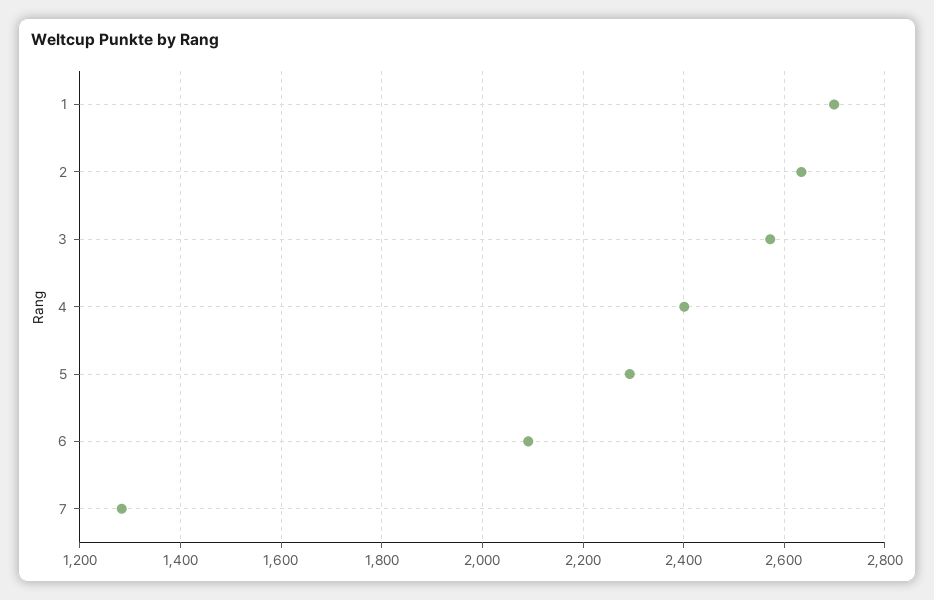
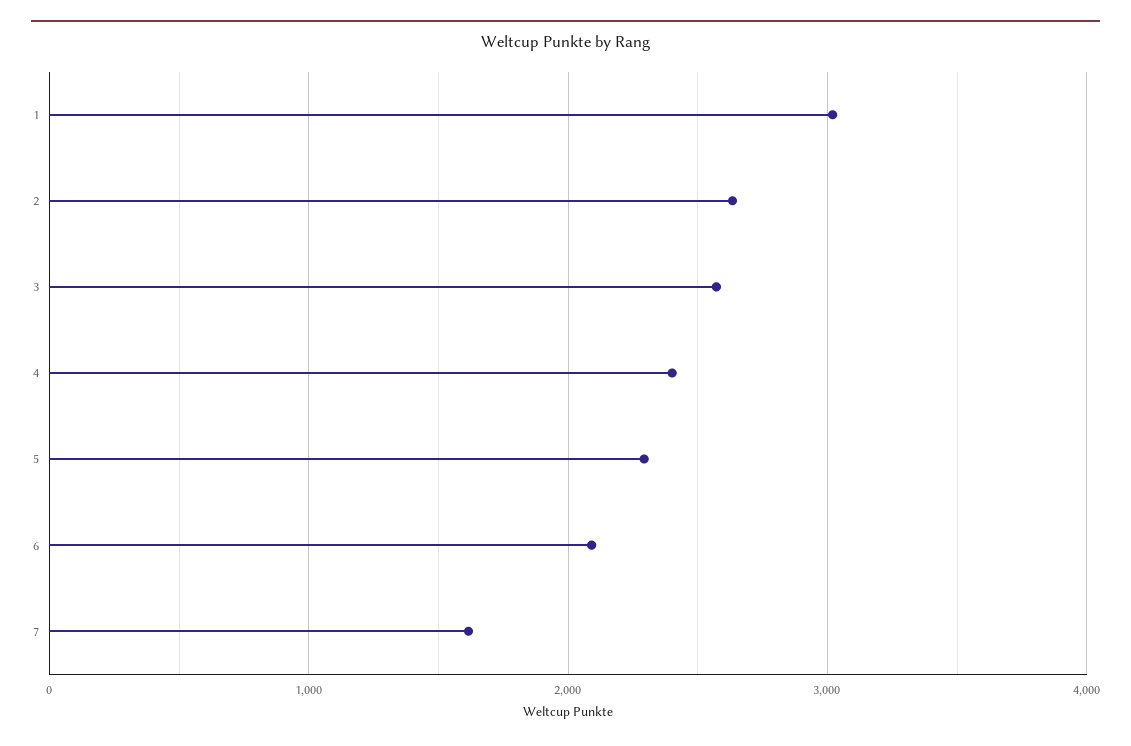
  {
-   "1": 2700,
+   "1": 3000,
    "2": 2640,
    "3": 2580,
    "4": 2400,
    "5": 2300,
    "6": 2100,
-   "7": 1280
+   "7": 1600
  }

